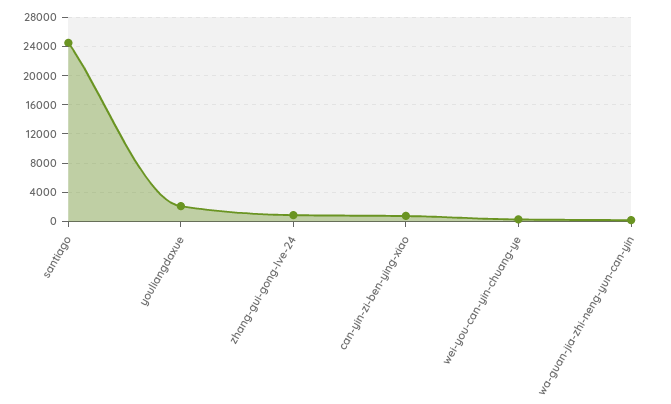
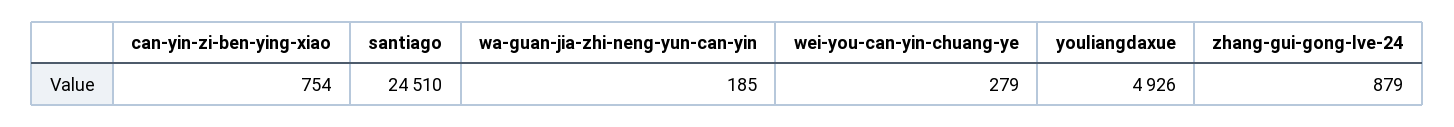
  {
    "santiago": 24510,
-   "youliangdaxue": 2000,
+   "youliangdaxue": 4926,
    "zhang-gui-gong-lve-24": 879,
    "can-yin-zi-ben-ying-xiao": 754,
    "wei-you-can-yin-chuang-ye": 279,
    "wa-guan-jia-zhi-neng-yun-can-yin": 185
  }

